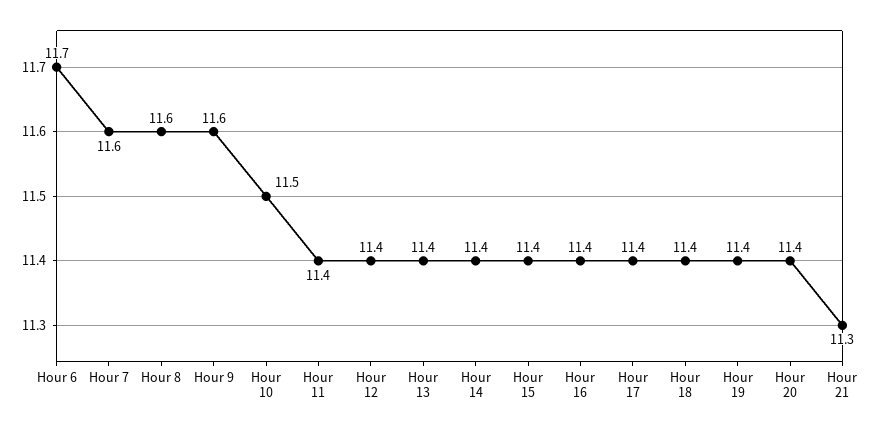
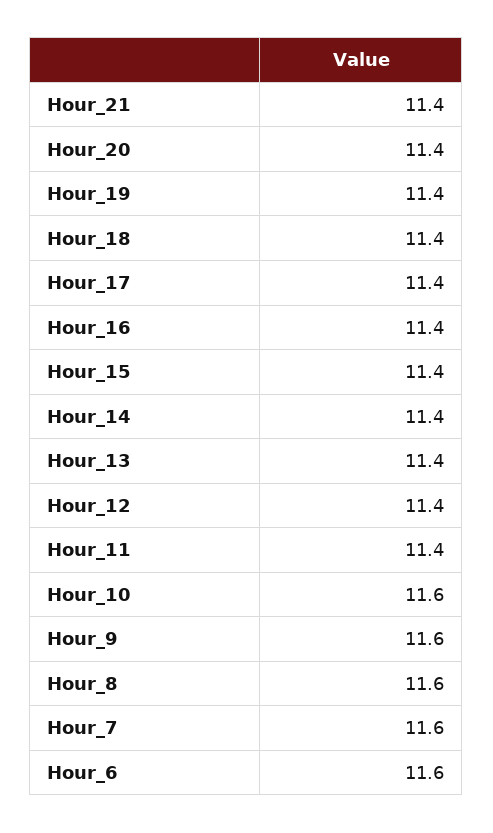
  {
-   "Hour 6": 11.7,
+   "Hour 6": 11.6,
    "Hour 7": 11.6,
    "Hour 8": 11.6,
    "Hour 9": 11.6,
-   "Hour 10": 11.5,
+   "Hour 10": 11.6,
    "Hour 11": 11.4,
    "Hour 12": 11.4,
    "Hour 13": 11.4,
    "Hour 14": 11.4,
    "Hour 15": 11.4,
    "Hour 16": 11.4,
    "Hour 17": 11.4,
    "Hour 18": 11.4,
    "Hour 19": 11.4,
    "Hour 20": 11.4,
-   "Hour 21": 11.3
+   "Hour 21": 11.4
  }

